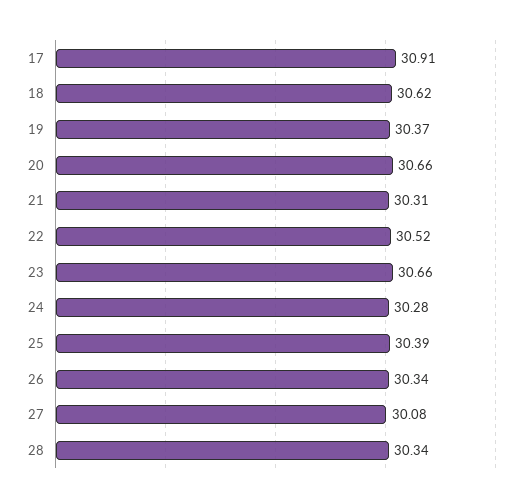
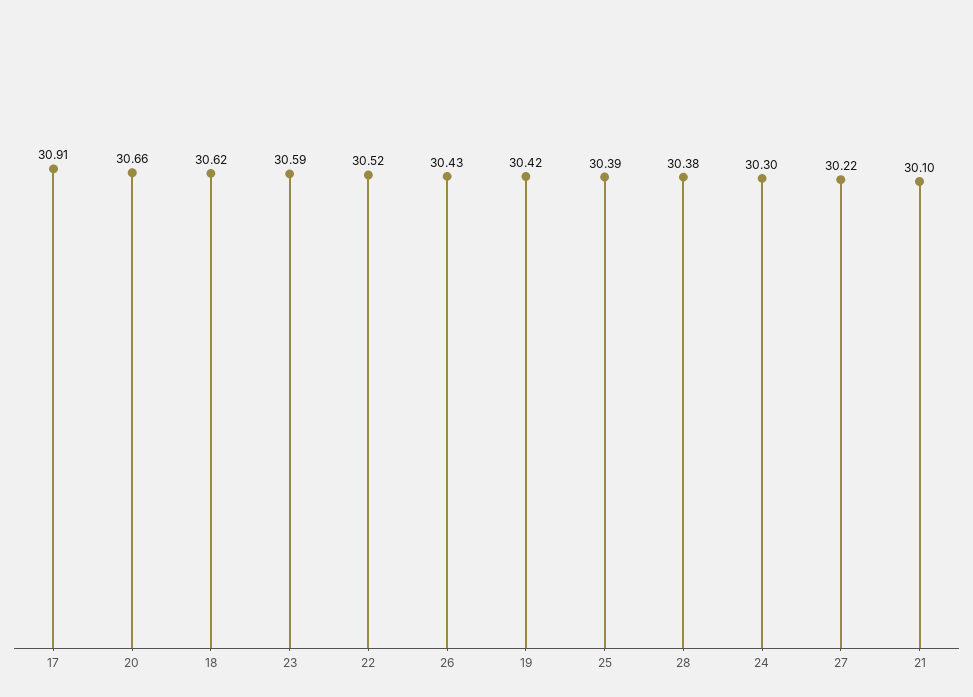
  {
    "17": 30.91,
    "18": 30.62,
-   "19": 30.37,
+   "19": 30.42,
    "20": 30.66,
-   "21": 30.31,
+   "21": 30.1,
    "22": 30.52,
-   "23": 30.66,
+   "23": 30.59,
-   "24": 30.28,
+   "24": 30.3,
    "25": 30.39,
-   "26": 30.34,
+   "26": 30.43,
-   "27": 30.08,
+   "27": 30.22,
-   "28": 30.34
+   "28": 30.38
  }

